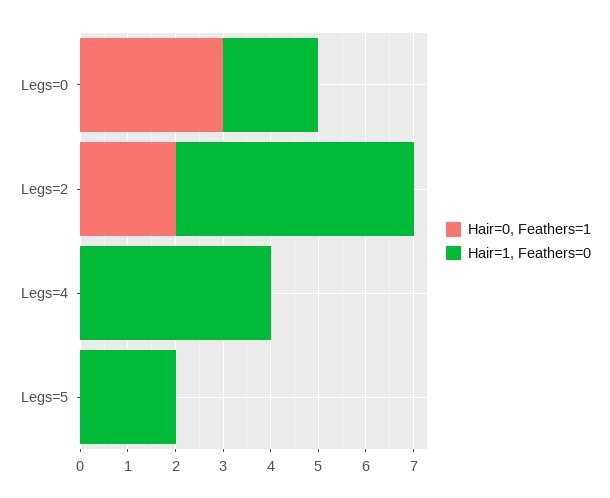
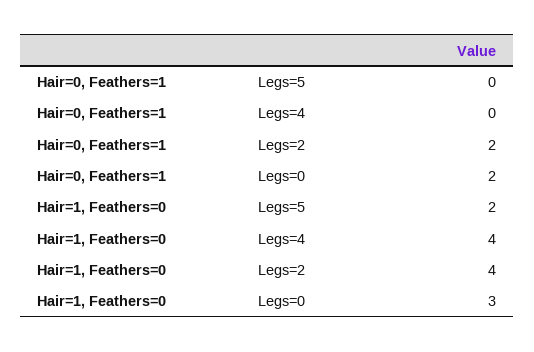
  {
    "Hair=0, Feathers=1": {
-     "Legs=0": 3,
+     "Legs=0": 2,
      "Legs=2": 2,
      "Legs=4": 0,
      "Legs=5": 0
    },
    "Hair=1, Feathers=0": {
-     "Legs=0": 2,
+     "Legs=0": 3,
-     "Legs=2": 5,
+     "Legs=2": 4,
      "Legs=4": 4,
      "Legs=5": 2
    }
  }

